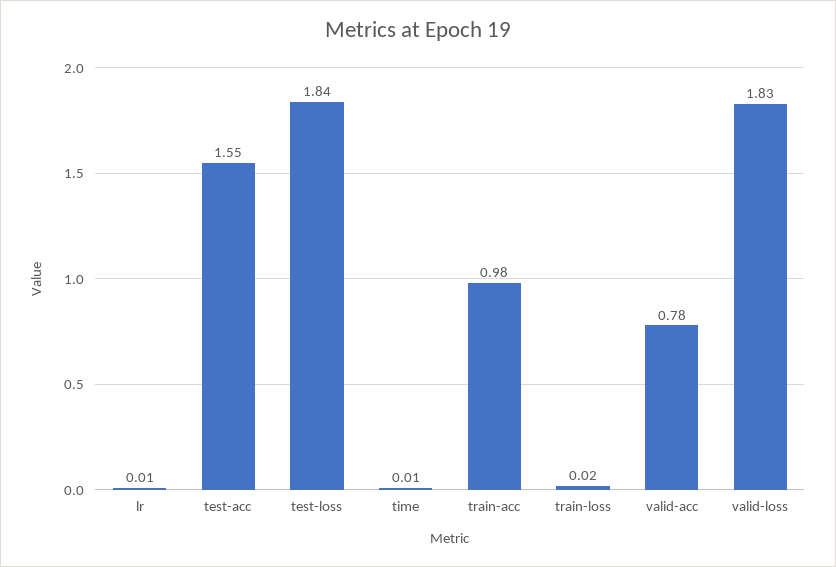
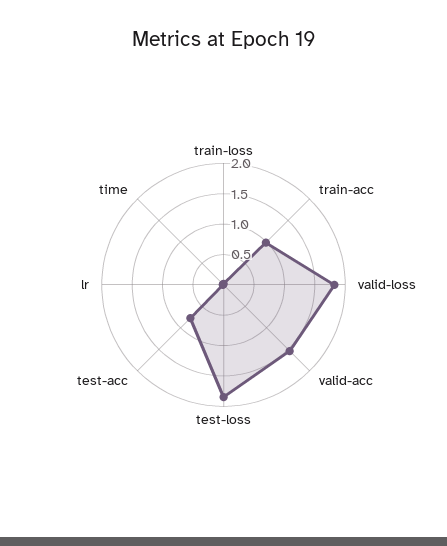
  {
    "lr": 0.01,
-   "test-acc": 1.55,
+   "test-acc": 0.75,
    "test-loss": 1.84,
    "time": 0.01,
    "train-acc": 0.98,
    "train-loss": 0.02,
-   "valid-acc": 0.78,
+   "valid-acc": 1.5,
    "valid-loss": 1.83
  }

